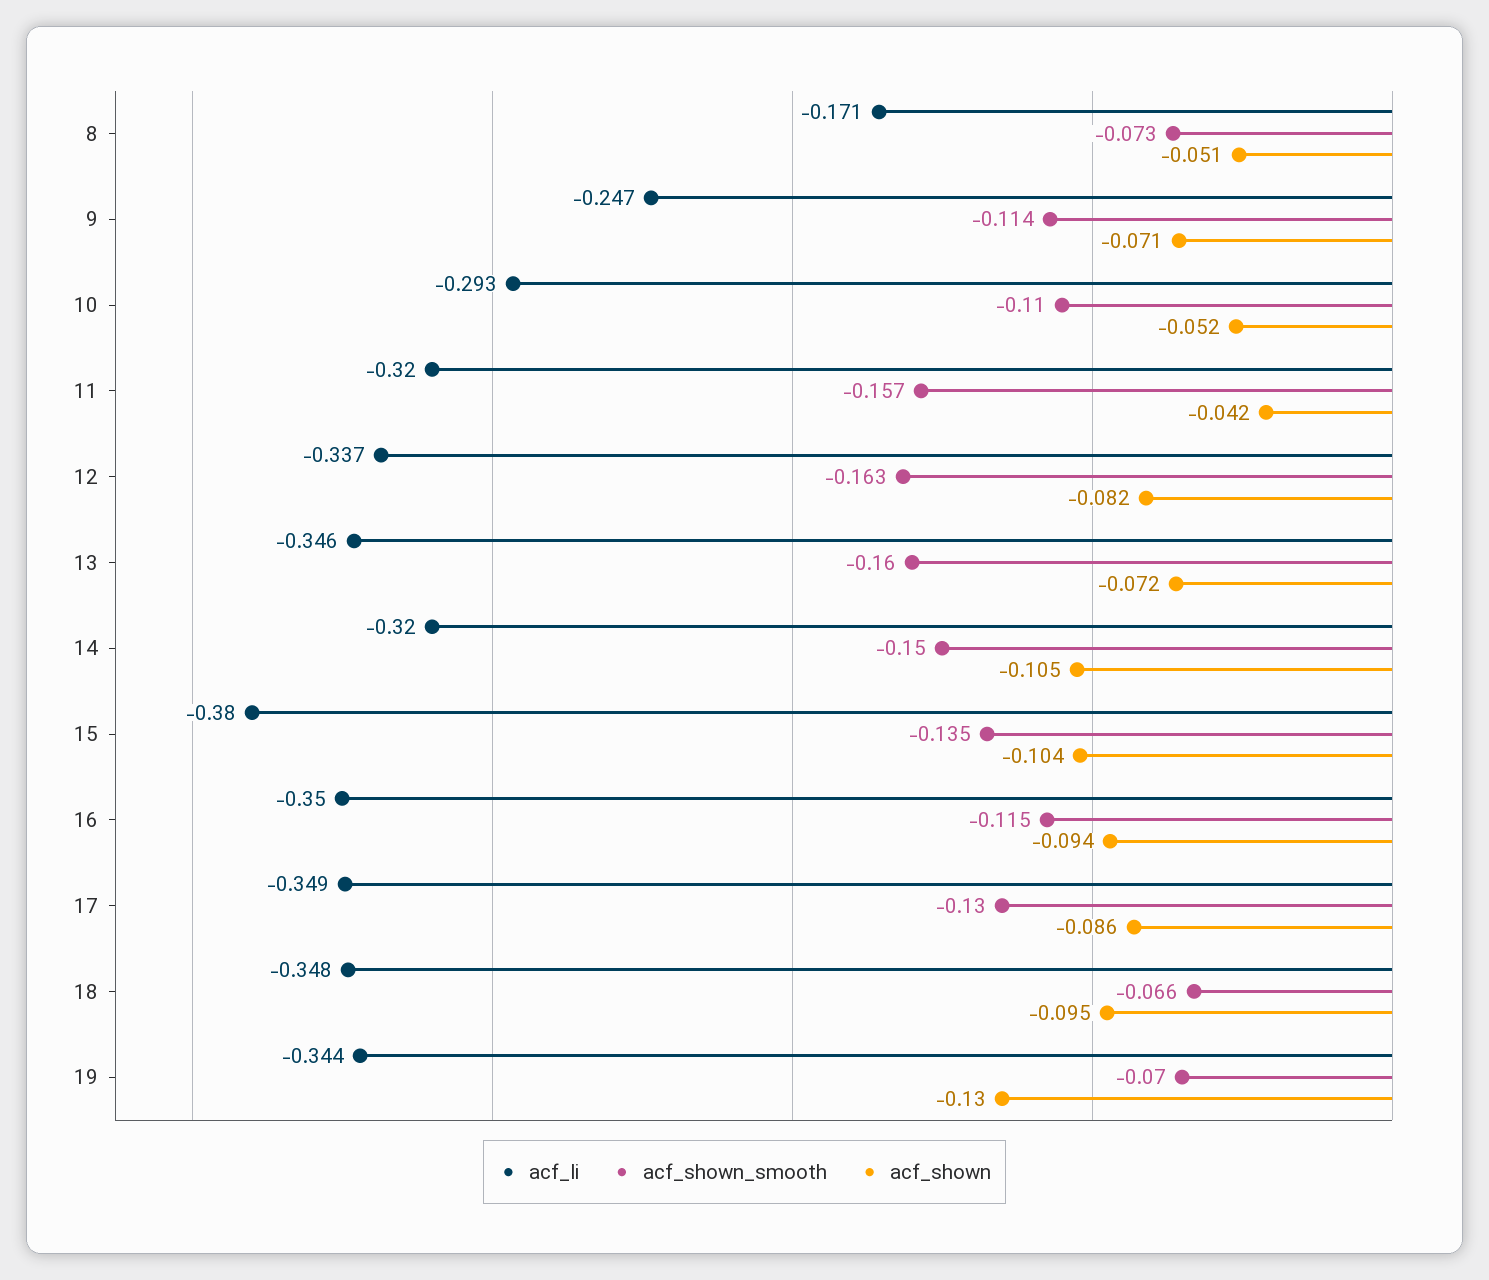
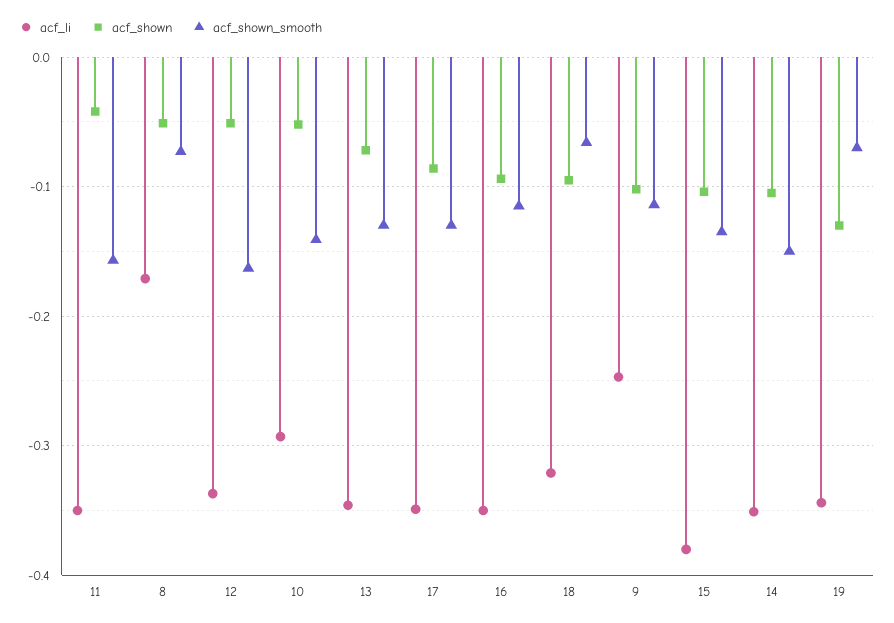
  {
    "acf_li": {
      "8": -0.171,
      "9": -0.247,
      "10": -0.293,
-     "11": -0.32,
+     "11": -0.35,
      "12": -0.337,
      "13": -0.346,
-     "14": -0.32,
+     "14": -0.35,
      "15": -0.38,
      "16": -0.35,
      "17": -0.349,
-     "18": -0.348,
+     "18": -0.32,
      "19": -0.344
    },
    "acf_shown_smooth": {
      "8": -0.073,
      "9": -0.114,
-     "10": -0.11,
+     "10": -0.14,
      "11": -0.157,
      "12": -0.163,
-     "13": -0.16,
+     "13": -0.13,
      "14": -0.15,
      "15": -0.135,
      "16": -0.115,
      "17": -0.13,
      "18": -0.066,
      "19": -0.07
    },
    "acf_shown": {
      "8": -0.051,
-     "9": -0.071,
+     "9": -0.1,
      "10": -0.052,
      "11": -0.042,
-     "12": -0.082,
+     "12": -0.05,
      "13": -0.072,
      "14": -0.105,
      "15": -0.104,
      "16": -0.094,
      "17": -0.086,
      "18": -0.095,
      "19": -0.13
    }
  }

